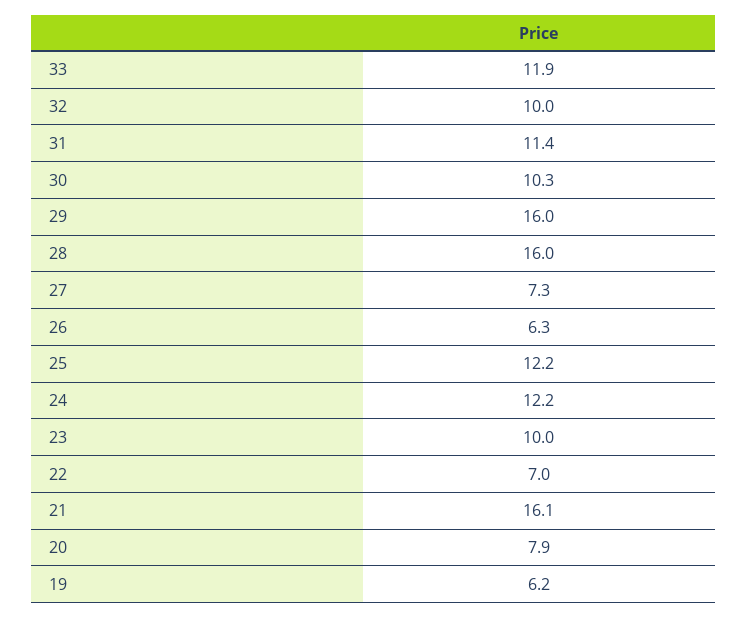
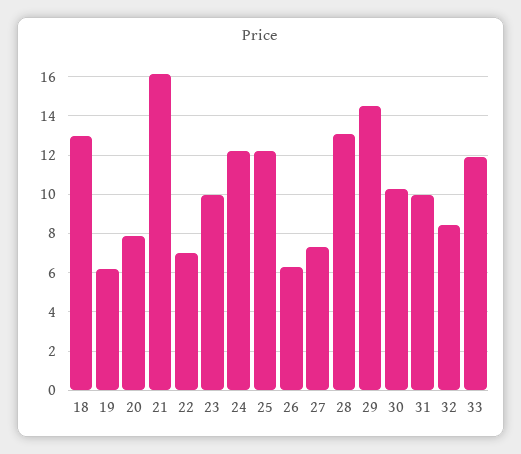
  {
    "33": 11.9,
-   "32": 10,
+   "32": 8.5,
-   "31": 11.4,
+   "31": 10,
    "30": 10.3,
-   "29": 16,
+   "29": 14.5,
-   "28": 16,
+   "28": 13,
    "27": 7.3,
    "26": 6.3,
    "25": 12.2,
    "24": 12.2,
    "23": 10,
    "22": 7,
    "21": 16.1,
    "20": 7.9,
-   "19": 6.2
+   "19": 6.2,
+   "18": 13
  }

